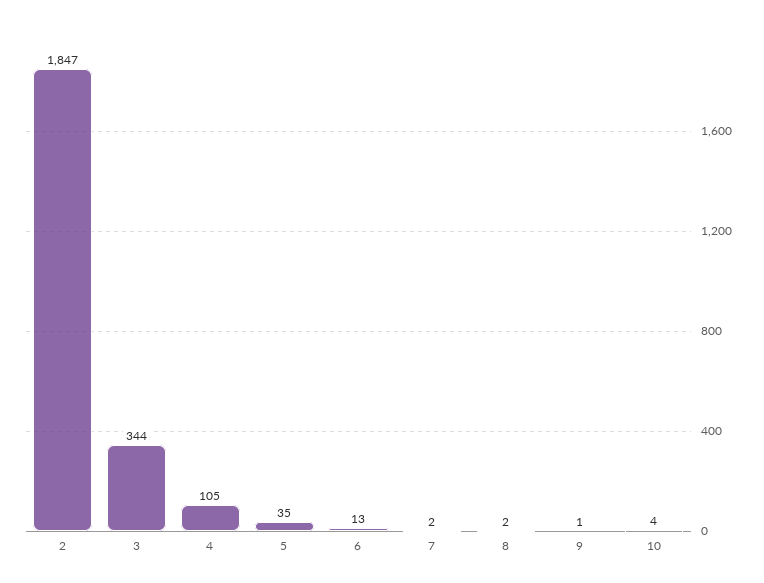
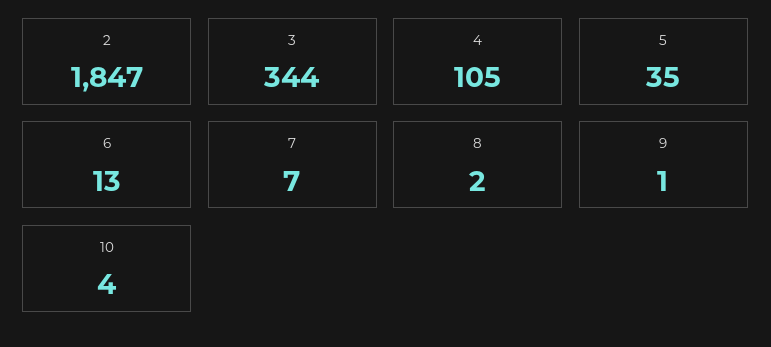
  {
    "2": 1847,
    "3": 344,
    "4": 105,
    "5": 35,
    "6": 13,
-   "7": 2,
+   "7": 7,
    "8": 2,
    "9": 1,
    "10": 4
  }

